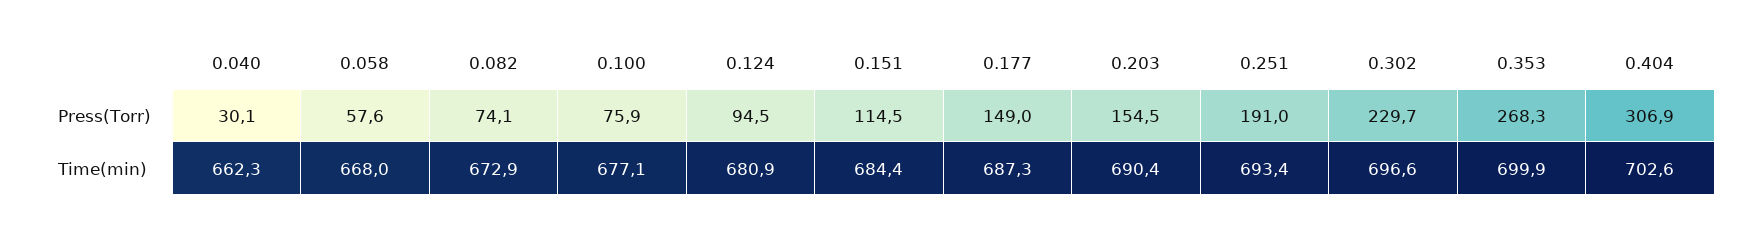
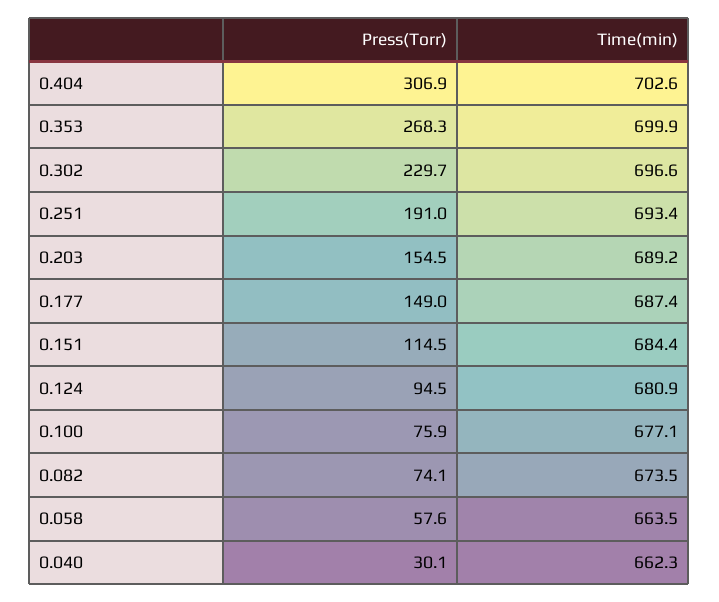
  {
    "0.040": {
      "Press(Torr)": 30.1,
      "Time(min)": 662.3
    },
    "0.058": {
      "Press(Torr)": 57.6,
-     "Time(min)": 668
+     "Time(min)": 663.5
    },
    "0.082": {
      "Press(Torr)": 74.1,
-     "Time(min)": 672.9
+     "Time(min)": 673.5
    },
    "0.100": {
      "Press(Torr)": 75.9,
      "Time(min)": 677.1
    },
    "0.124": {
      "Press(Torr)": 94.5,
      "Time(min)": 680.9
    },
    "0.151": {
      "Press(Torr)": 114.5,
      "Time(min)": 684.4
    },
    "0.177": {
      "Press(Torr)": 149,
-     "Time(min)": 687.3
+     "Time(min)": 687.4
    },
    "0.203": {
      "Press(Torr)": 154.5,
-     "Time(min)": 690.4
+     "Time(min)": 689.2
    },
    "0.251": {
      "Press(Torr)": 191,
      "Time(min)": 693.4
    },
    "0.302": {
      "Press(Torr)": 229.7,
      "Time(min)": 696.6
    },
    "0.353": {
      "Press(Torr)": 268.3,
      "Time(min)": 699.9
    },
    "0.404": {
      "Press(Torr)": 306.9,
      "Time(min)": 702.6
    }
  }

